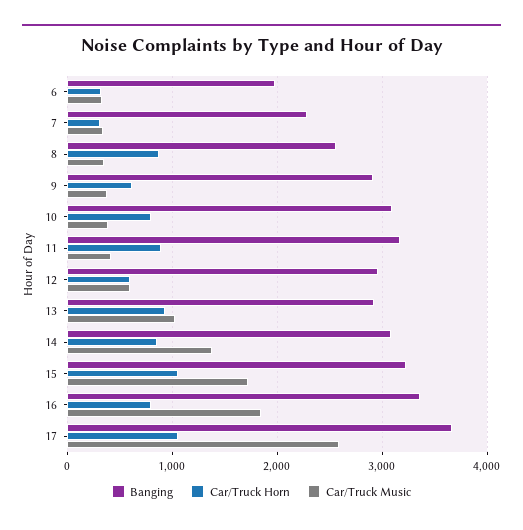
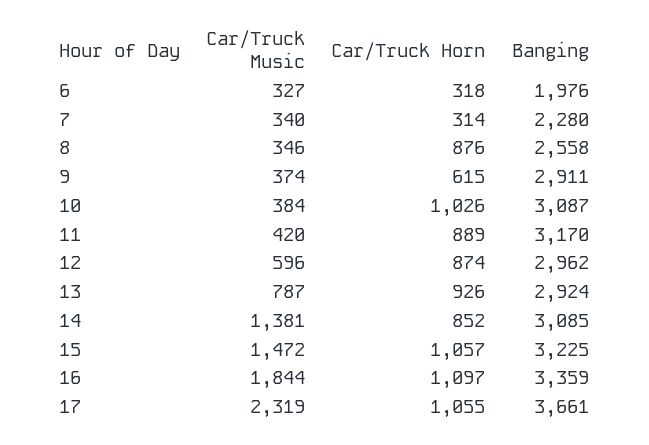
  {
    "Banging": {
      "6": 1976,
      "7": 2280,
      "8": 2558,
      "9": 2911,
      "10": 3087,
      "11": 3170,
      "12": 2962,
      "13": 2924,
      "14": 3085,
      "15": 3225,
      "16": 3359,
      "17": 3661
    },
    "Car/Truck Horn": {
      "6": 318,
      "7": 314,
      "8": 876,
      "9": 615,
-     "10": 800,
+     "10": 1026,
      "11": 889,
-     "12": 600,
+     "12": 874,
      "13": 926,
      "14": 852,
      "15": 1057,
-     "16": 800,
+     "16": 1097,
      "17": 1055
    },
    "Car/Truck Music": {
      "6": 327,
      "7": 340,
      "8": 346,
      "9": 374,
      "10": 384,
      "11": 420,
      "12": 596,
-     "13": 1000,
+     "13": 787,
      "14": 1381,
-     "15": 1700,
+     "15": 1472,
      "16": 1844,
-     "17": 2600
+     "17": 2319
    }
  }

